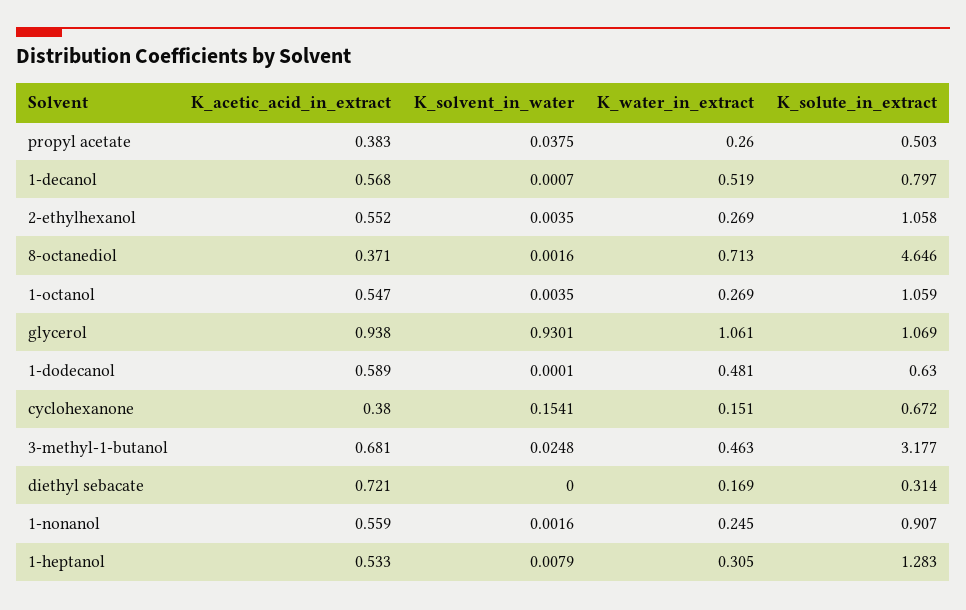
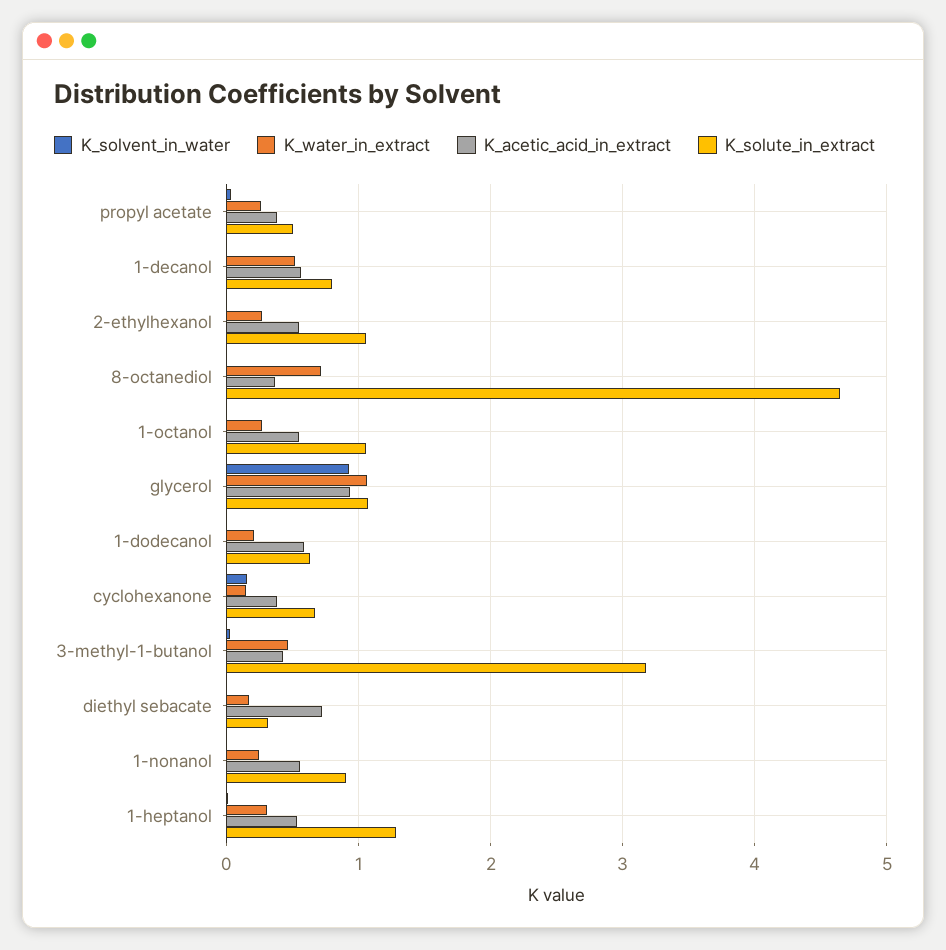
  {
    "K_acetic_acid_in_extract": {
      "propyl acetate": 0.383,
      "1-decanol": 0.568,
      "2-ethylhexanol": 0.552,
      "8-octanediol": 0.371,
      "1-octanol": 0.547,
      "glycerol": 0.938,
      "1-dodecanol": 0.589,
      "cyclohexanone": 0.38,
-     "3-methyl-1-butanol": 0.681,
+     "3-methyl-1-butanol": 0.4,
      "diethyl sebacate": 0.721,
      "1-nonanol": 0.559,
      "1-heptanol": 0.533
    },
    "K_solvent_in_water": {
      "propyl acetate": 0.0375,
      "1-decanol": 0.0007,
      "2-ethylhexanol": 0.0035,
      "8-octanediol": 0.0016,
      "1-octanol": 0.0035,
      "glycerol": 0.9301,
      "1-dodecanol": 0.0001,
      "cyclohexanone": 0.1541,
      "3-methyl-1-butanol": 0.0248,
      "diethyl sebacate": 0,
      "1-nonanol": 0.0016,
      "1-heptanol": 0.0079
    },
    "K_water_in_extract": {
      "propyl acetate": 0.26,
      "1-decanol": 0.519,
      "2-ethylhexanol": 0.269,
      "8-octanediol": 0.713,
      "1-octanol": 0.269,
      "glycerol": 1.061,
-     "1-dodecanol": 0.481,
+     "1-dodecanol": 0.2,
      "cyclohexanone": 0.151,
      "3-methyl-1-butanol": 0.463,
      "diethyl sebacate": 0.169,
      "1-nonanol": 0.245,
      "1-heptanol": 0.305
    },
    "K_solute_in_extract": {
      "propyl acetate": 0.503,
      "1-decanol": 0.797,
      "2-ethylhexanol": 1.058,
      "8-octanediol": 4.646,
      "1-octanol": 1.059,
      "glycerol": 1.069,
      "1-dodecanol": 0.63,
      "cyclohexanone": 0.672,
      "3-methyl-1-butanol": 3.177,
      "diethyl sebacate": 0.314,
      "1-nonanol": 0.907,
      "1-heptanol": 1.283
    }
  }

